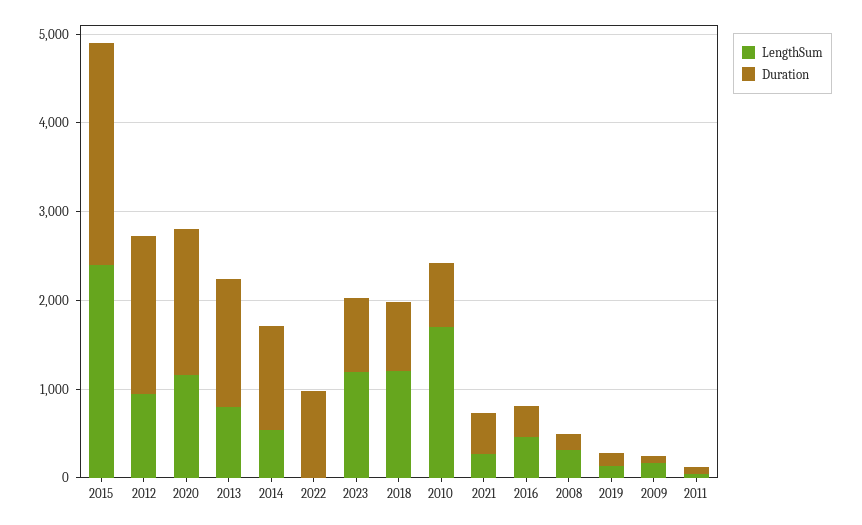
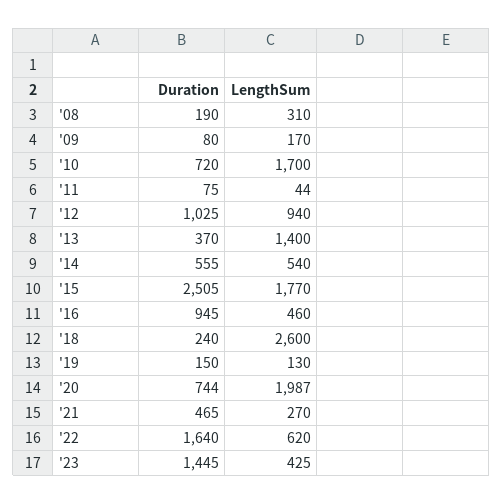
  {
    "LengthSum": {
-     "2015": 2400,
+     "2015": 1770,
      "2012": 940,
-     "2020": 1200,
+     "2020": 1987,
-     "2013": 800,
+     "2013": 1400,
      "2014": 540,
-     "2022": 0,
+     "2022": 620,
-     "2023": 1200,
+     "2023": 425,
-     "2018": 1200,
+     "2018": 2600,
      "2010": 1700,
      "2021": 270,
      "2016": 460,
      "2008": 310,
      "2019": 130,
      "2009": 170,
      "2011": 44
    },
    "Duration": {
      "2015": 2505,
-     "2012": 1800,
+     "2012": 1025,
-     "2020": 1600,
+     "2020": 744,
-     "2013": 1400,
+     "2013": 370,
-     "2014": 1200,
+     "2014": 555,
-     "2022": 1000,
+     "2022": 1640,
-     "2023": 800,
+     "2023": 1445,
-     "2018": 800,
+     "2018": 240,
      "2010": 720,
      "2021": 465,
-     "2016": 400,
+     "2016": 945,
      "2008": 190,
      "2019": 150,
      "2009": 80,
      "2011": 75
    }
  }

